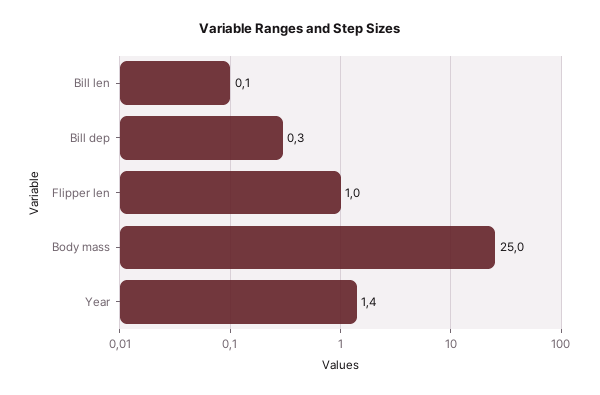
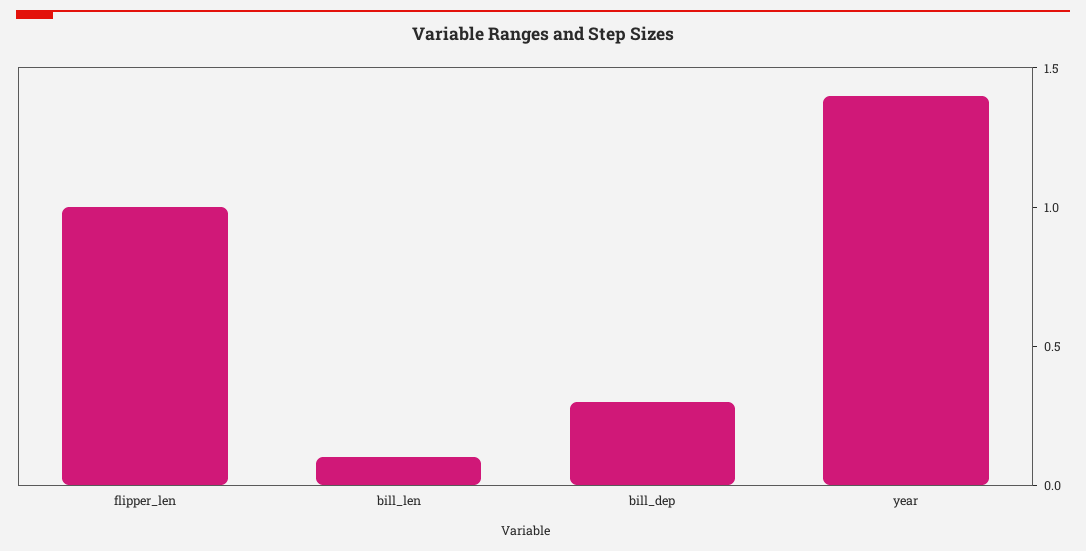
  {
    "Bill len": 0.1,
    "Bill dep": 0.3,
    "Flipper len": 1,
-   "Body mass": 25,
    "Year": 1.4
  }

